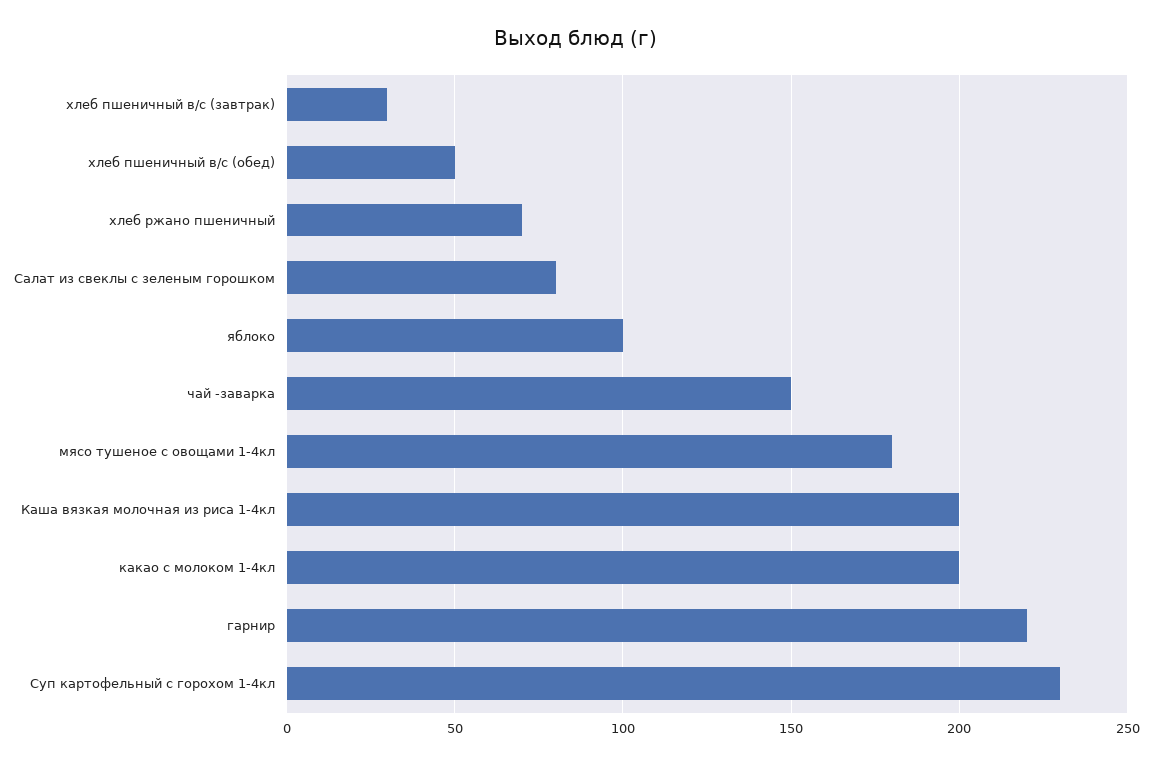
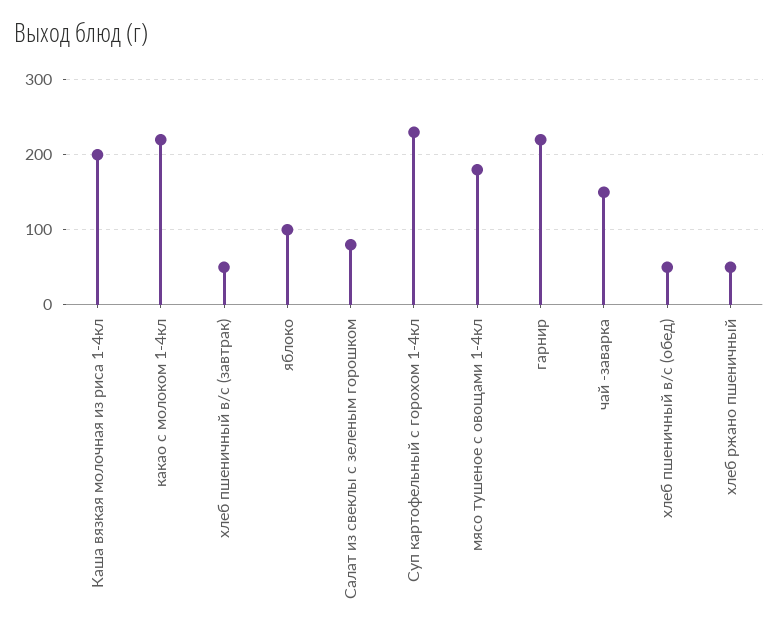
  {
-   "хлеб пшеничный в/с (завтрак)": 30,
+   "хлеб пшеничный в/с (завтрак)": 50,
    "хлеб пшеничный в/с (обед)": 50,
-   "хлеб ржано пшеничный": 70,
+   "хлеб ржано пшеничный": 50,
    "Салат из свеклы с зеленым горошком": 80,
    "яблоко": 100,
    "чай -заварка": 150,
    "мясо тушеное с овощами 1-4кл": 180,
    "Каша вязкая молочная из риса 1-4кл": 200,
-   "какао с молоком 1-4кл": 200,
+   "какао с молоком 1-4кл": 220,
    "гарнир": 220,
    "Суп картофельный с горохом 1-4кл": 230
  }

